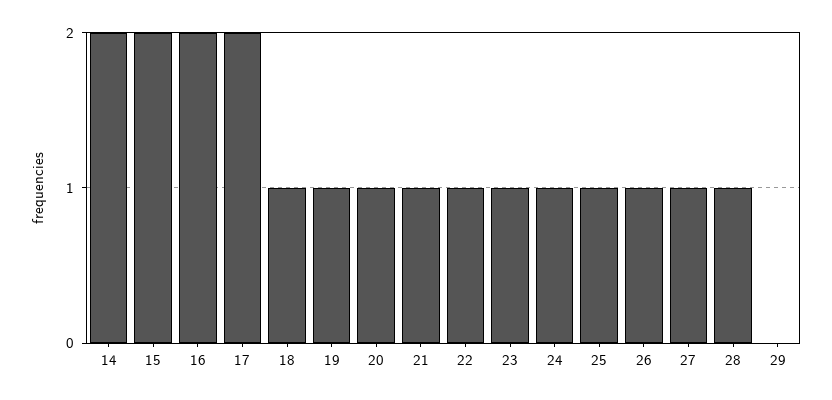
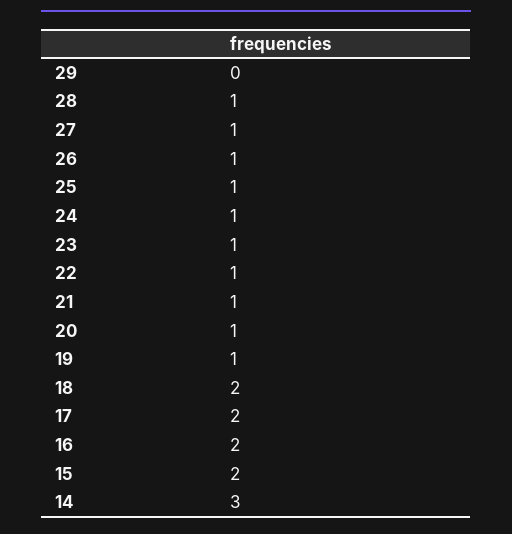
  {
-   "14": 2,
+   "14": 3,
    "15": 2,
    "16": 2,
    "17": 2,
-   "18": 1,
+   "18": 2,
    "19": 1,
    "20": 1,
    "21": 1,
    "22": 1,
    "23": 1,
    "24": 1,
    "25": 1,
    "26": 1,
    "27": 1,
    "28": 1,
    "29": 0
  }

